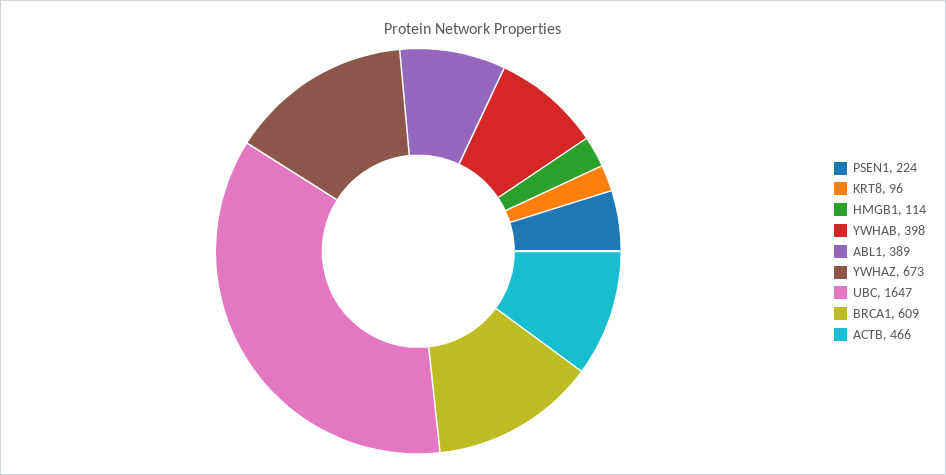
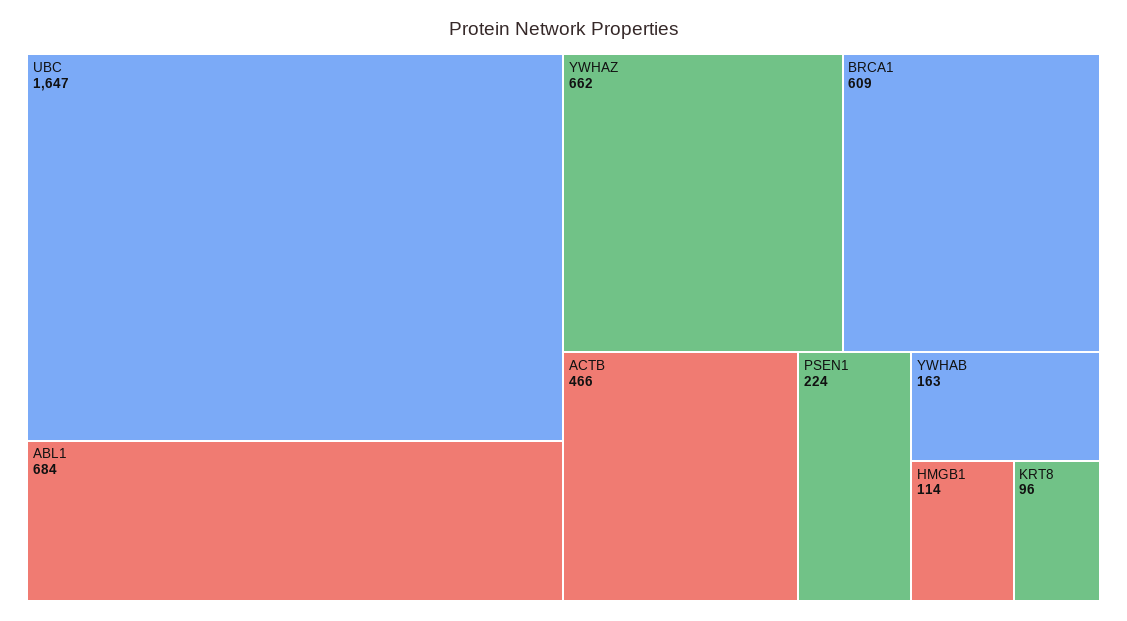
  {
    "PSEN1": 224,
    "KRT8": 96,
    "HMGB1": 114,
-   "YWHAB": 398,
+   "YWHAB": 163,
-   "ABL1": 389,
+   "ABL1": 684,
-   "YWHAZ": 673,
+   "YWHAZ": 662,
    "UBC": 1647,
    "BRCA1": 609,
    "ACTB": 466
  }

